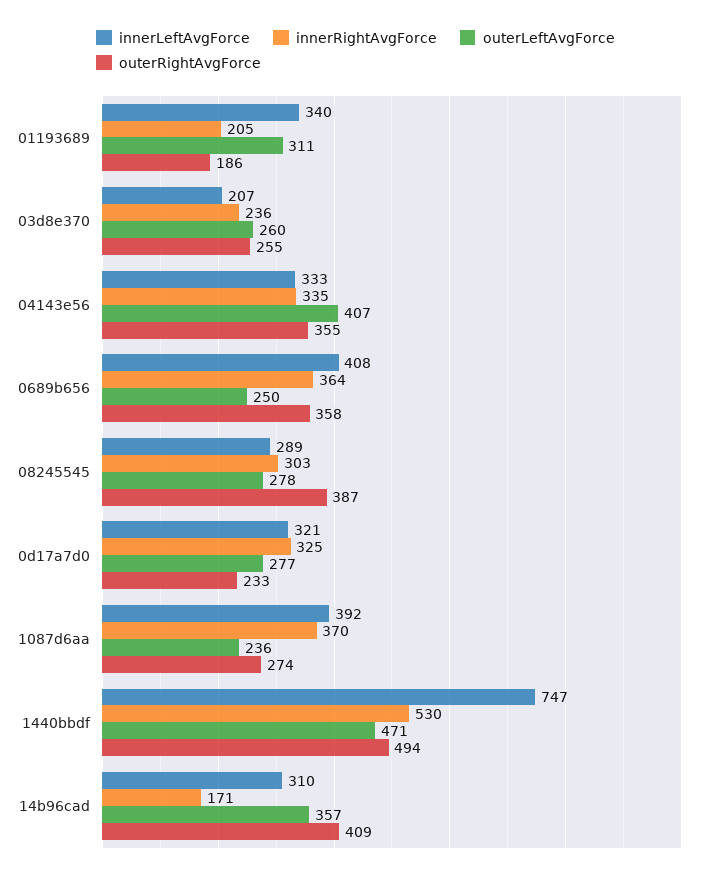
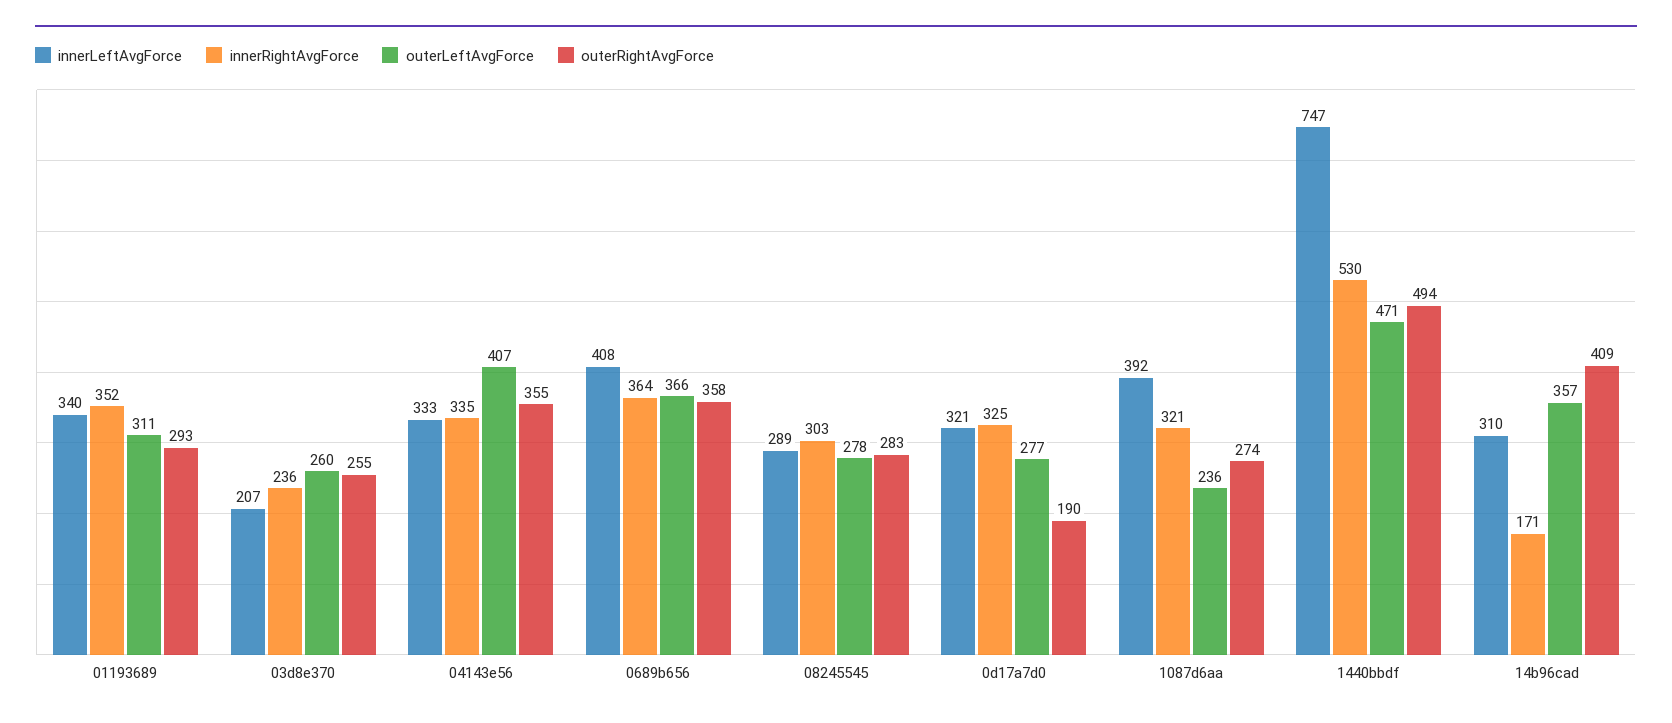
  {
    "innerLeftAvgForce": {
      "01193689": 340,
      "03d8e370": 207,
      "04143e56": 333,
      "0689b656": 408,
      "08245545": 289,
      "0d17a7d0": 321,
      "1087d6aa": 392,
      "1440bbdf": 747,
      "14b96cad": 310
    },
    "innerRightAvgForce": {
-     "01193689": 205,
+     "01193689": 352,
      "03d8e370": 236,
      "04143e56": 335,
      "0689b656": 364,
      "08245545": 303,
      "0d17a7d0": 325,
-     "1087d6aa": 370,
+     "1087d6aa": 321,
      "1440bbdf": 530,
      "14b96cad": 171
    },
    "outerLeftAvgForce": {
      "01193689": 311,
      "03d8e370": 260,
      "04143e56": 407,
-     "0689b656": 250,
+     "0689b656": 366,
      "08245545": 278,
      "0d17a7d0": 277,
      "1087d6aa": 236,
      "1440bbdf": 471,
      "14b96cad": 357
    },
    "outerRightAvgForce": {
-     "01193689": 186,
+     "01193689": 293,
      "03d8e370": 255,
      "04143e56": 355,
      "0689b656": 358,
-     "08245545": 387,
+     "08245545": 283,
-     "0d17a7d0": 233,
+     "0d17a7d0": 190,
      "1087d6aa": 274,
      "1440bbdf": 494,
      "14b96cad": 409
    }
  }

